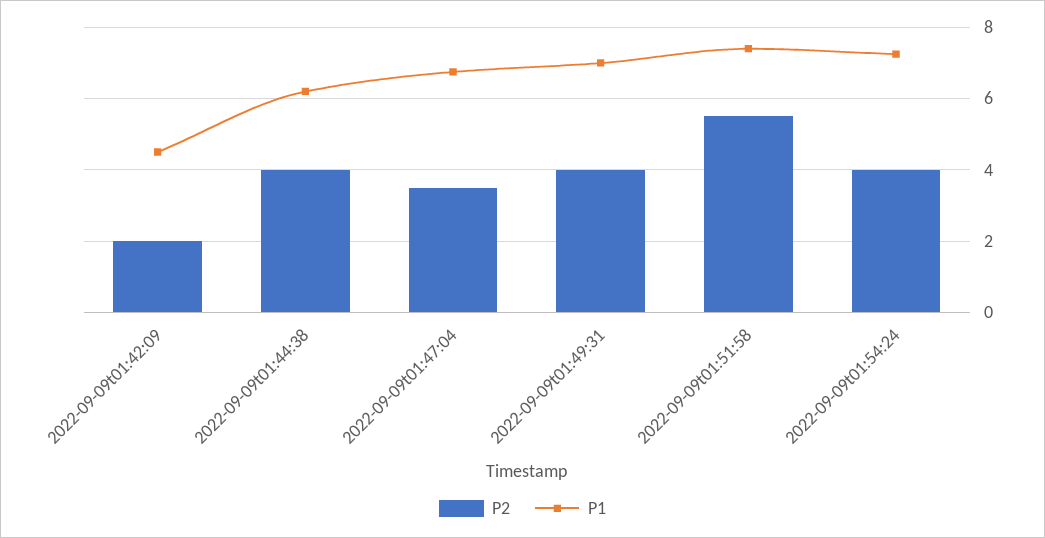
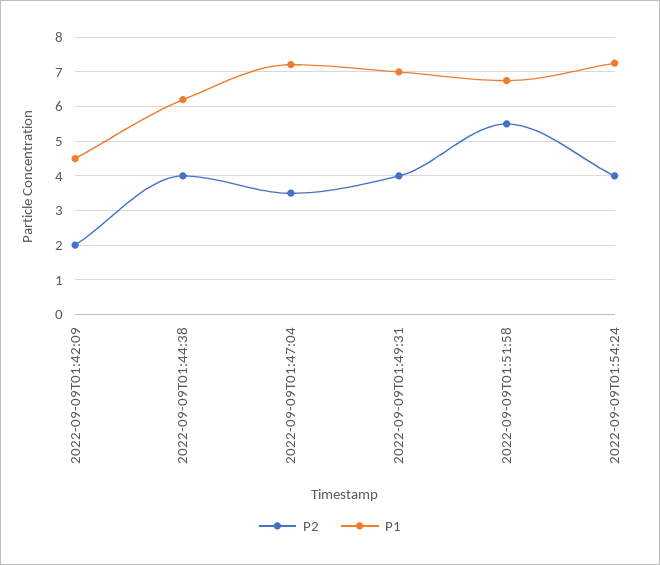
  {
    "P2": {
      "2022-09-09t01:42:09": 2,
      "2022-09-09t01:44:38": 4,
      "2022-09-09t01:47:04": 3.6,
      "2022-09-09t01:49:31": 4,
      "2022-09-09t01:51:58": 5.6,
      "2022-09-09t01:54:24": 4
    },
    "P1": {
      "2022-09-09t01:42:09": 4.6,
      "2022-09-09t01:44:38": 6.2,
-     "2022-09-09t01:47:04": 6.8,
+     "2022-09-09t01:47:04": 7.2,
      "2022-09-09t01:49:31": 7,
-     "2022-09-09t01:51:58": 7.4,
+     "2022-09-09t01:51:58": 6.8,
      "2022-09-09t01:54:24": 7.2
    }
  }

